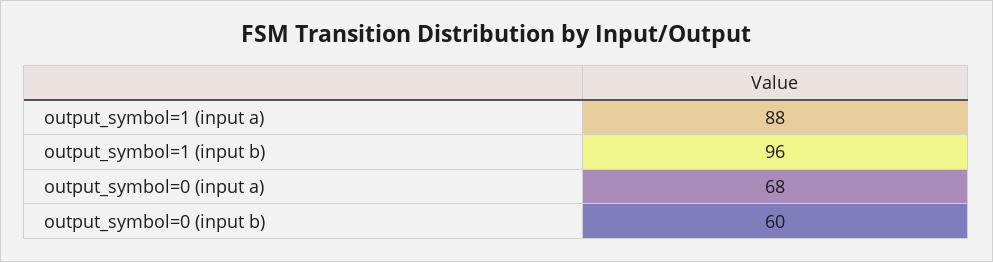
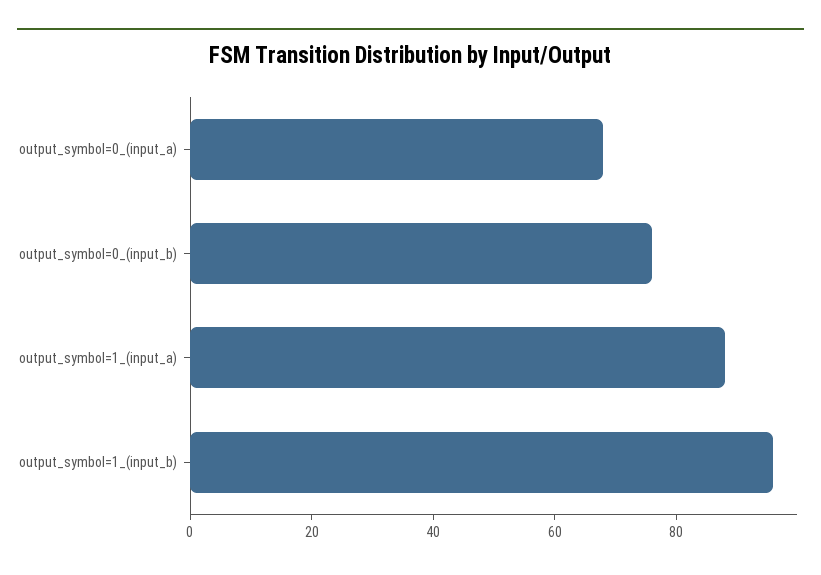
  {
    "output_symbol=1 (input a)": 88,
    "output_symbol=1 (input b)": 96,
    "output_symbol=0 (input a)": 68,
-   "output_symbol=0 (input b)": 60
+   "output_symbol=0 (input b)": 75
  }

